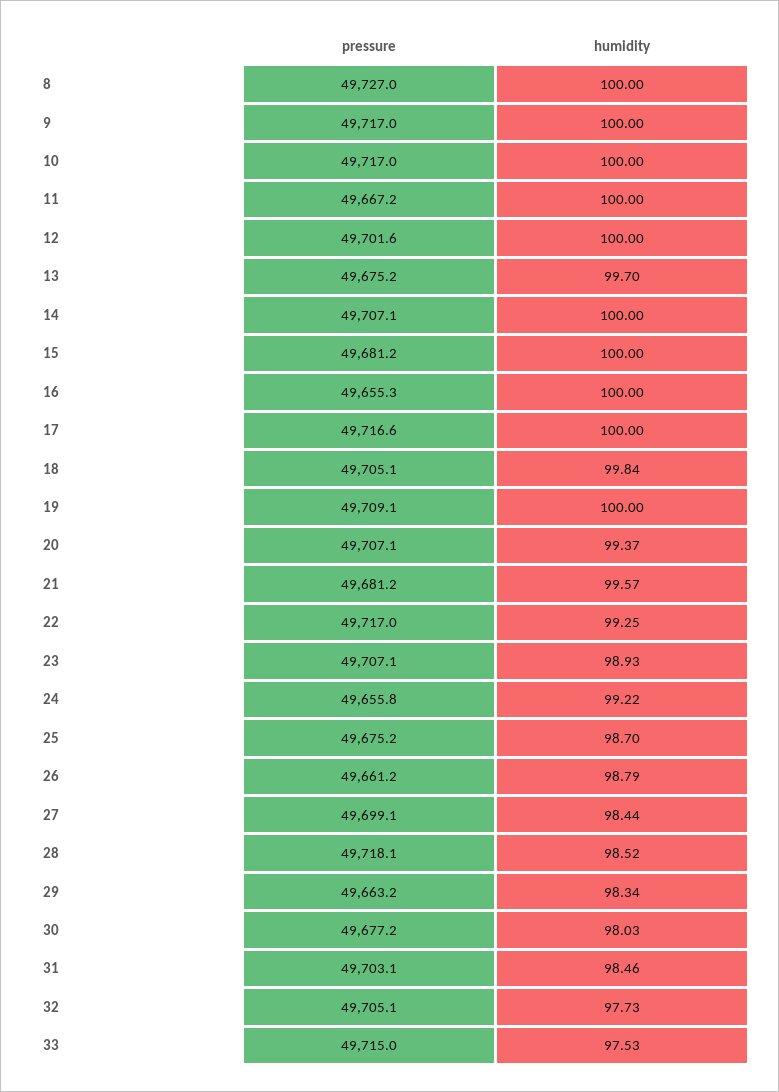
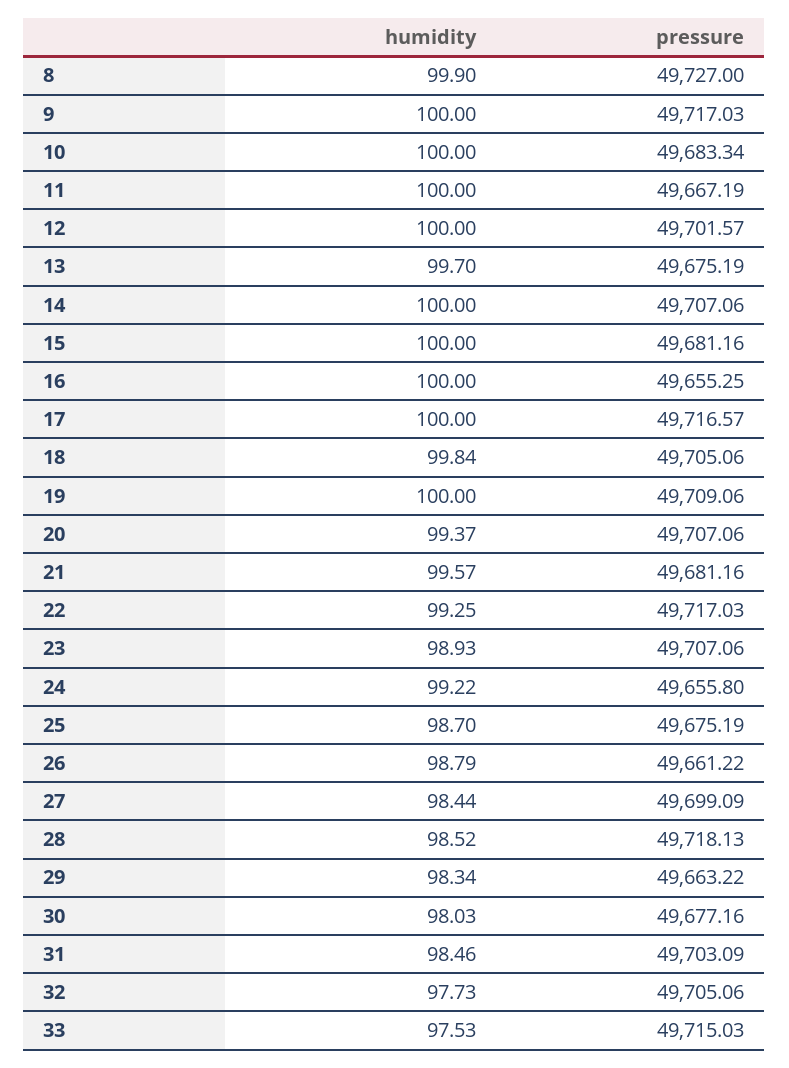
  {
    "pressure": {
      "8": 49727,
      "9": 49717.03,
-     "10": 49717,
+     "10": 49683.34,
      "11": 49667.19,
      "12": 49701.57,
      "13": 49675.19,
      "14": 49707.06,
      "15": 49681.16,
      "16": 49655.25,
      "17": 49716.57,
      "18": 49705.06,
      "19": 49709.06,
      "20": 49707.06,
      "21": 49681.16,
      "22": 49717.03,
      "23": 49707.06,
      "24": 49655.8,
      "25": 49675.19,
      "26": 49661.22,
      "27": 49699.09,
      "28": 49718.13,
      "29": 49663.22,
      "30": 49677.16,
      "31": 49703.09,
      "32": 49705.06,
      "33": 49715.03
    },
    "humidity": {
-     "8": 100,
+     "8": 99.9,
      "9": 100,
      "10": 100,
      "11": 100,
      "12": 100,
      "13": 99.7,
      "14": 100,
      "15": 100,
      "16": 100,
      "17": 100,
      "18": 99.84,
      "19": 100,
      "20": 99.37,
      "21": 99.57,
      "22": 99.25,
      "23": 98.93,
      "24": 99.22,
      "25": 98.7,
      "26": 98.79,
      "27": 98.44,
      "28": 98.52,
      "29": 98.34,
      "30": 98.03,
      "31": 98.46,
      "32": 97.73,
      "33": 97.53
    }
  }

